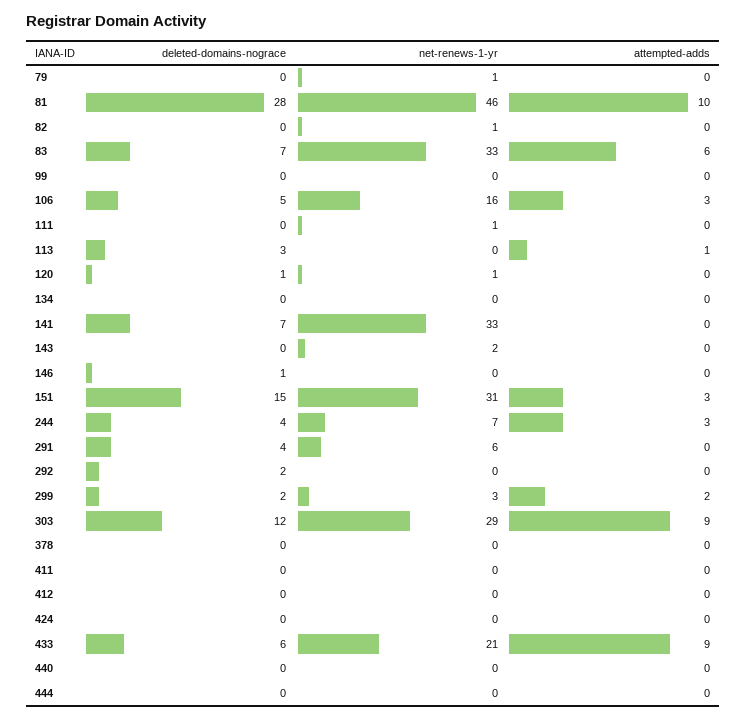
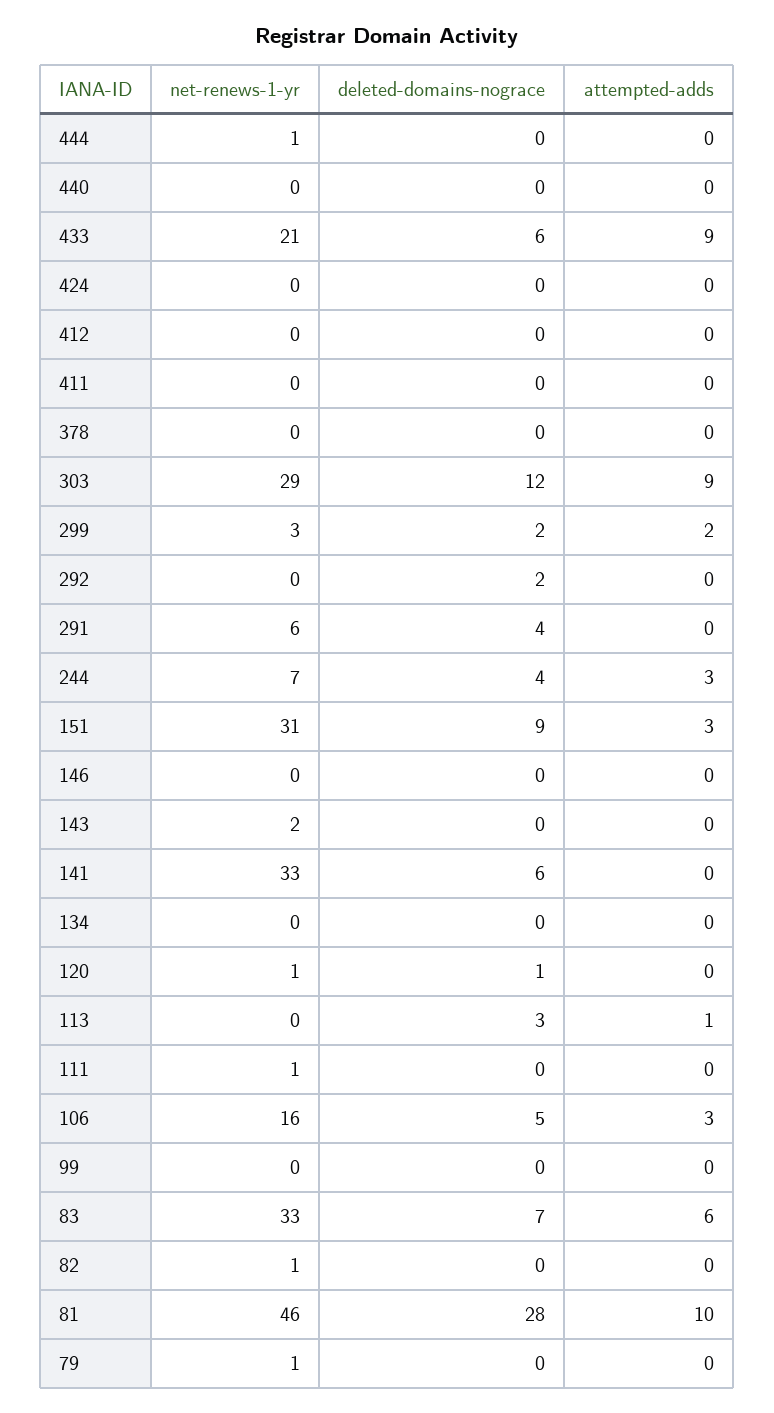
  {
    "deleted-domains-nograce": {
      "79": 0,
      "81": 28,
      "82": 0,
      "83": 7,
      "99": 0,
      "106": 5,
      "111": 0,
      "113": 3,
      "120": 1,
      "134": 0,
-     "141": 7,
+     "141": 6,
      "143": 0,
-     "146": 1,
+     "146": 0,
-     "151": 15,
+     "151": 9,
      "244": 4,
      "291": 4,
      "292": 2,
      "299": 2,
      "303": 12,
      "378": 0,
      "411": 0,
      "412": 0,
      "424": 0,
      "433": 6,
      "440": 0,
      "444": 0
    },
    "net-renews-1-yr": {
      "79": 1,
      "81": 46,
      "82": 1,
      "83": 33,
      "99": 0,
      "106": 16,
      "111": 1,
      "113": 0,
      "120": 1,
      "134": 0,
      "141": 33,
      "143": 2,
      "146": 0,
      "151": 31,
      "244": 7,
      "291": 6,
      "292": 0,
      "299": 3,
      "303": 29,
      "378": 0,
      "411": 0,
      "412": 0,
      "424": 0,
      "433": 21,
      "440": 0,
-     "444": 0
+     "444": 1
    },
    "attempted-adds": {
      "79": 0,
      "81": 10,
      "82": 0,
      "83": 6,
      "99": 0,
      "106": 3,
      "111": 0,
      "113": 1,
      "120": 0,
      "134": 0,
      "141": 0,
      "143": 0,
      "146": 0,
      "151": 3,
      "244": 3,
      "291": 0,
      "292": 0,
      "299": 2,
      "303": 9,
      "378": 0,
      "411": 0,
      "412": 0,
      "424": 0,
      "433": 9,
      "440": 0,
      "444": 0
    }
  }

